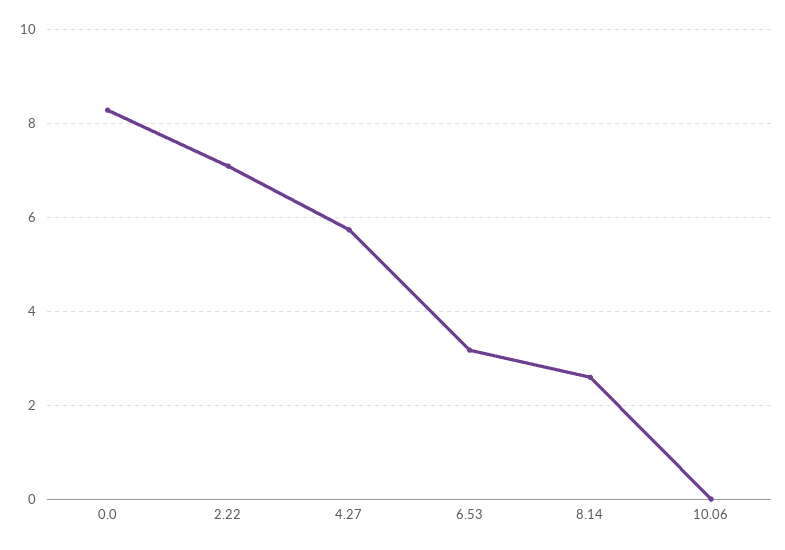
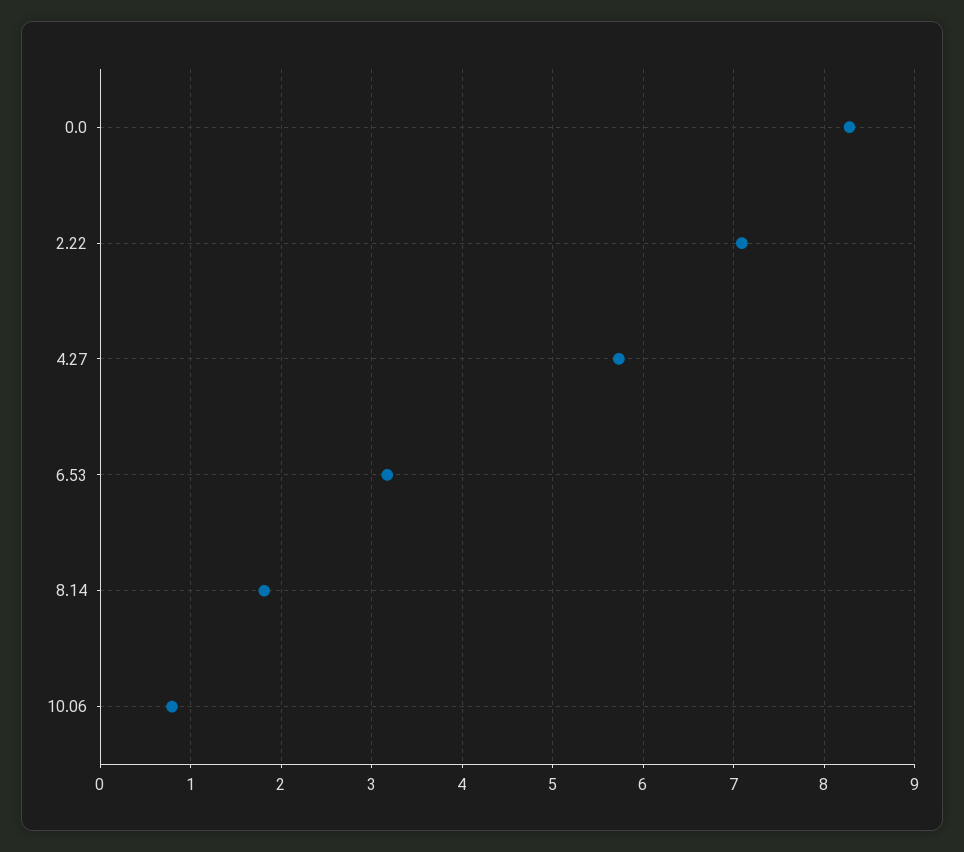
  {
    "0.0": 8.3,
    "2.22": 7.1,
    "4.27": 5.7,
    "6.53": 3.2,
-   "8.14": 2.6,
+   "8.14": 1.8,
-   "10.06": 0
+   "10.06": 0.8
  }

